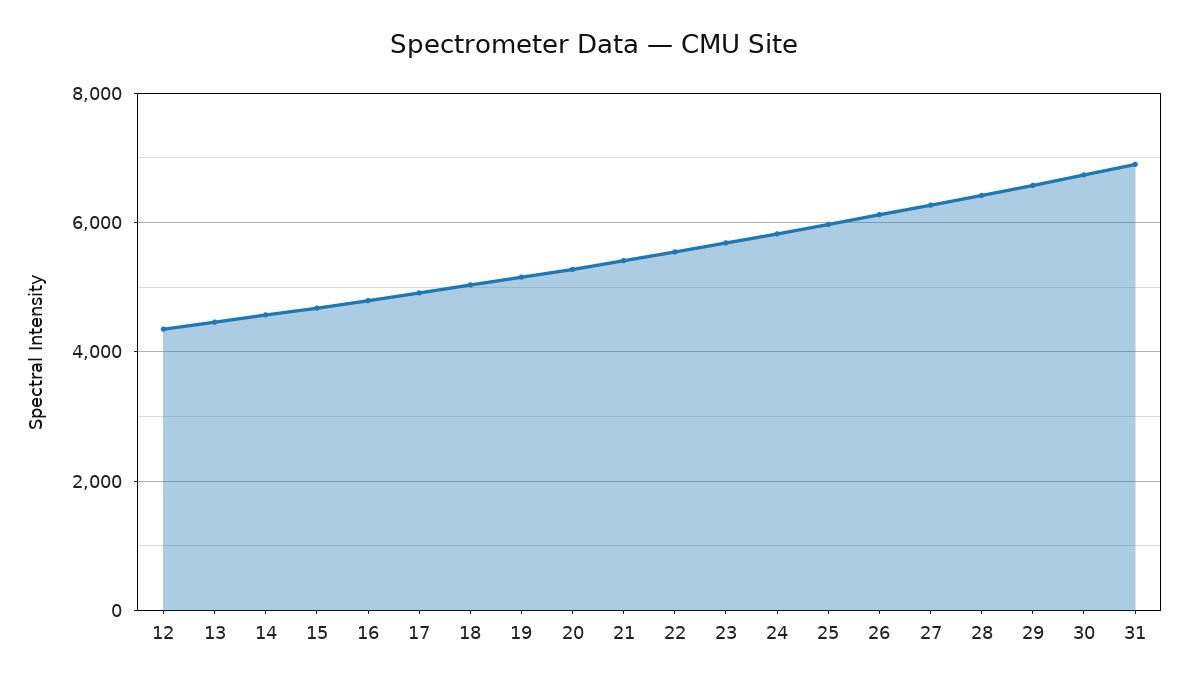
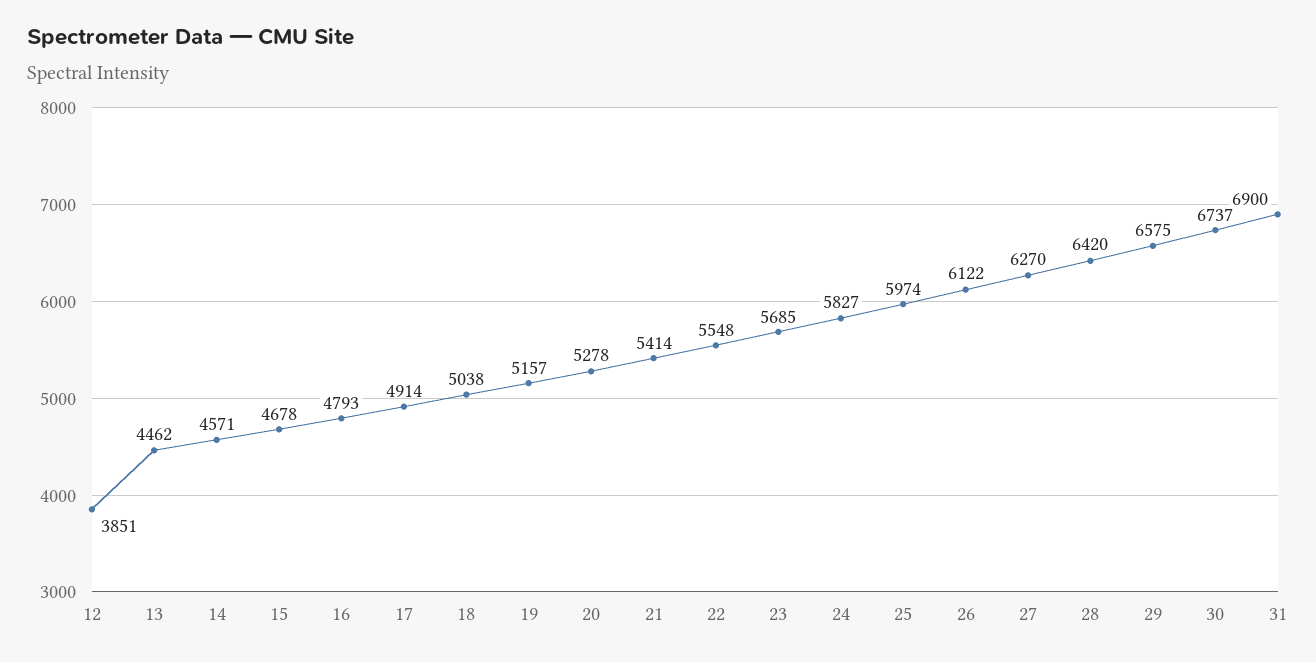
  {
-   "12": 4400,
+   "12": 3851,
    "13": 4462,
    "14": 4571,
    "15": 4678,
    "16": 4793,
    "17": 4914,
    "18": 5038,
    "19": 5157,
    "20": 5278,
    "21": 5414,
    "22": 5548,
    "23": 5685,
    "24": 5827,
    "25": 5974,
    "26": 6122,
    "27": 6270,
    "28": 6420,
    "29": 6575,
    "30": 6737,
    "31": 6900
  }

